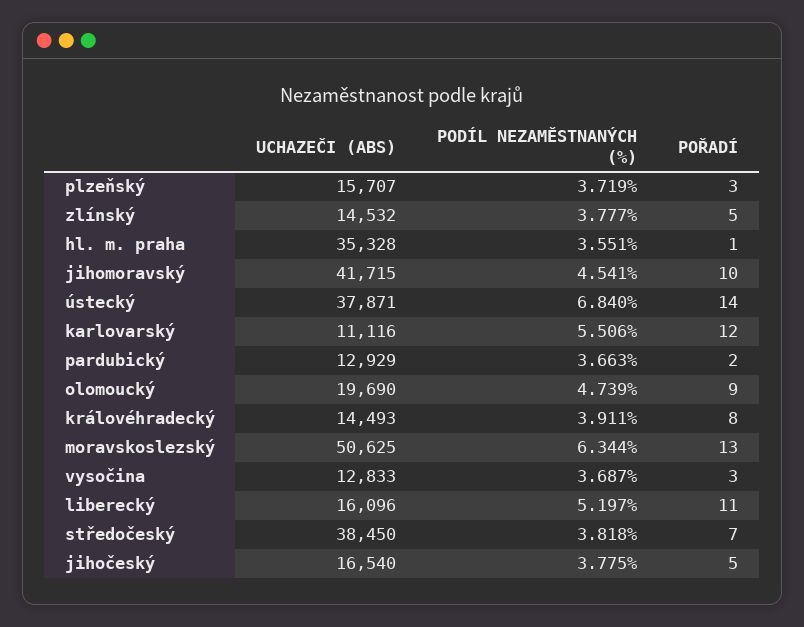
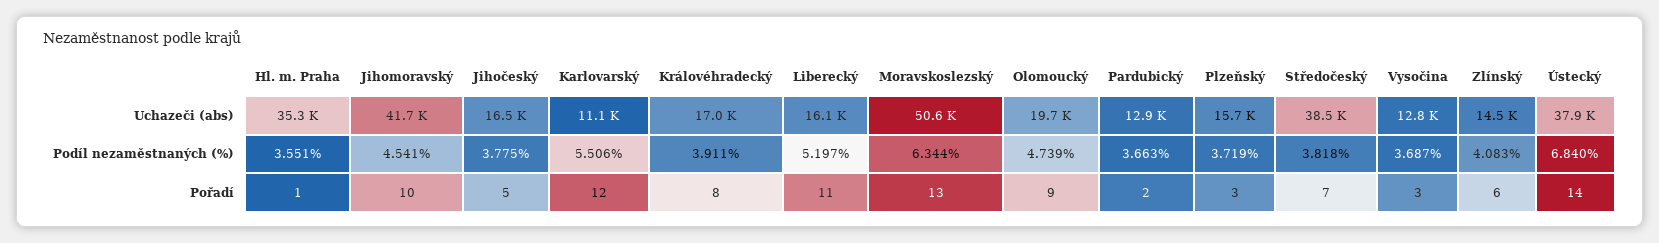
  {
    "UCHAZEČI (ABS)": {
      "plzeňský": 15707,
      "zlínský": 14532,
      "hl. m. praha": 35328,
      "jihomoravský": 41715,
      "ústecký": 37871,
      "karlovarský": 11116,
      "pardubický": 12929,
      "olomoucký": 19690,
-     "královéhradecký": 14493,
+     "královéhradecký": 17000,
      "moravskoslezský": 50625,
      "vysočina": 12833,
      "liberecký": 16096,
      "středočeský": 38450,
      "jihočeský": 16540
    },
    "PODÍL NEZAMĚSTNANÝCH (%)": {
      "plzeňský": 3.719,
-     "zlínský": 3.777,
+     "zlínský": 4.083,
      "hl. m. praha": 3.551,
      "jihomoravský": 4.541,
      "ústecký": 6.84,
      "karlovarský": 5.506,
      "pardubický": 3.663,
      "olomoucký": 4.739,
      "královéhradecký": 3.911,
      "moravskoslezský": 6.344,
      "vysočina": 3.687,
      "liberecký": 5.197,
      "středočeský": 3.818,
      "jihočeský": 3.775
    },
    "POŘADÍ": {
      "plzeňský": 3,
-     "zlínský": 5,
+     "zlínský": 6,
      "hl. m. praha": 1,
      "jihomoravský": 10,
      "ústecký": 14,
      "karlovarský": 12,
      "pardubický": 2,
      "olomoucký": 9,
      "královéhradecký": 8,
      "moravskoslezský": 13,
      "vysočina": 3,
      "liberecký": 11,
      "středočeský": 7,
      "jihočeský": 5
    }
  }

